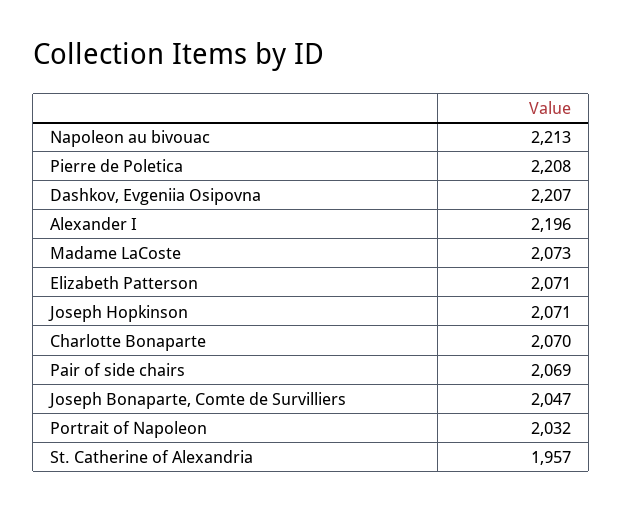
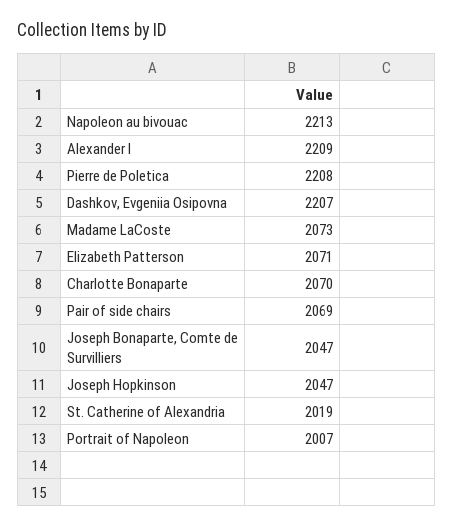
  {
    "Napoleon au bivouac": 2213,
    "Pierre de Poletica": 2208,
    "Dashkov, Evgeniia Osipovna": 2207,
-   "Alexander I": 2196,
+   "Alexander I": 2209,
    "Madame LaCoste": 2073,
    "Elizabeth Patterson": 2071,
-   "Joseph Hopkinson": 2071,
+   "Joseph Hopkinson": 2047,
    "Charlotte Bonaparte": 2070,
    "Pair of side chairs": 2069,
    "Joseph Bonaparte, Comte de Survilliers": 2047,
-   "Portrait of Napoleon": 2032,
+   "Portrait of Napoleon": 2007,
-   "St. Catherine of Alexandria": 1957
+   "St. Catherine of Alexandria": 2019
  }

